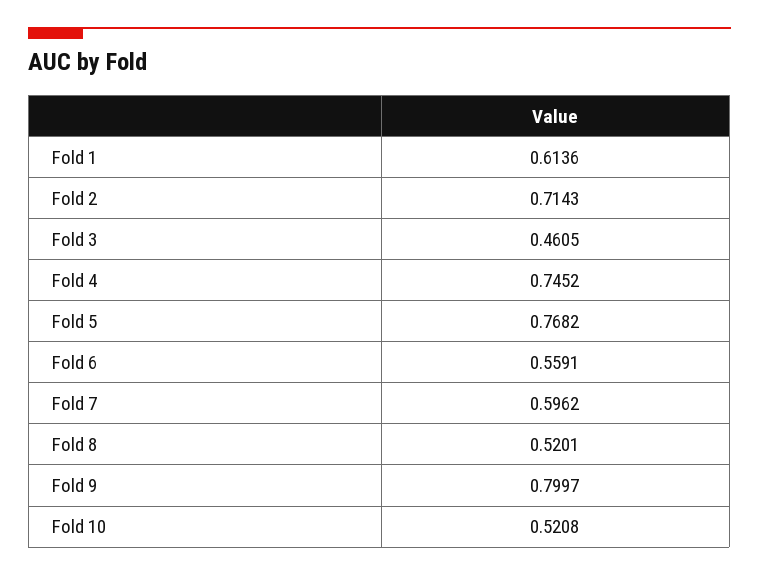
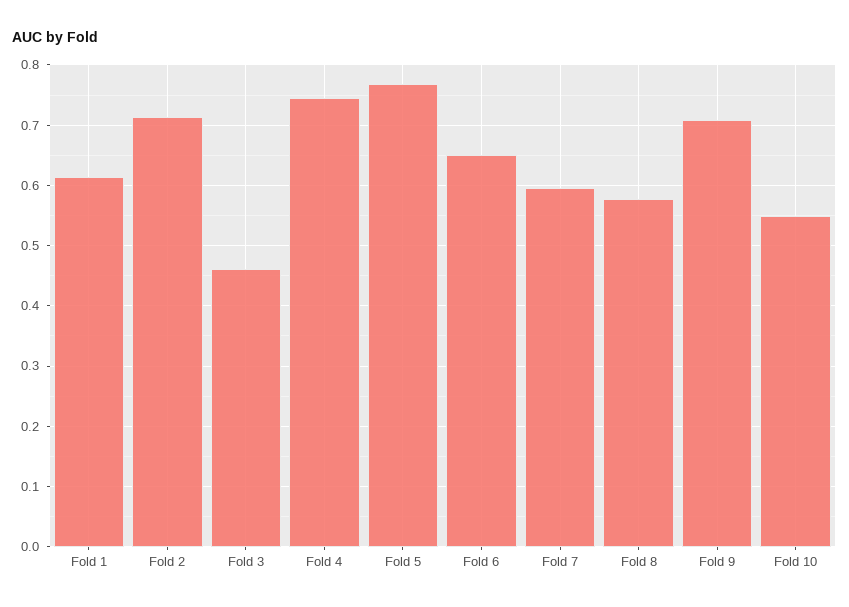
  {
    "Fold 1": 0.6136,
    "Fold 2": 0.7143,
    "Fold 3": 0.4605,
    "Fold 4": 0.7452,
    "Fold 5": 0.7682,
-   "Fold 6": 0.5591,
+   "Fold 6": 0.65,
    "Fold 7": 0.5962,
-   "Fold 8": 0.5201,
+   "Fold 8": 0.58,
-   "Fold 9": 0.7997,
+   "Fold 9": 0.71,
-   "Fold 10": 0.5208
+   "Fold 10": 0.55
  }

